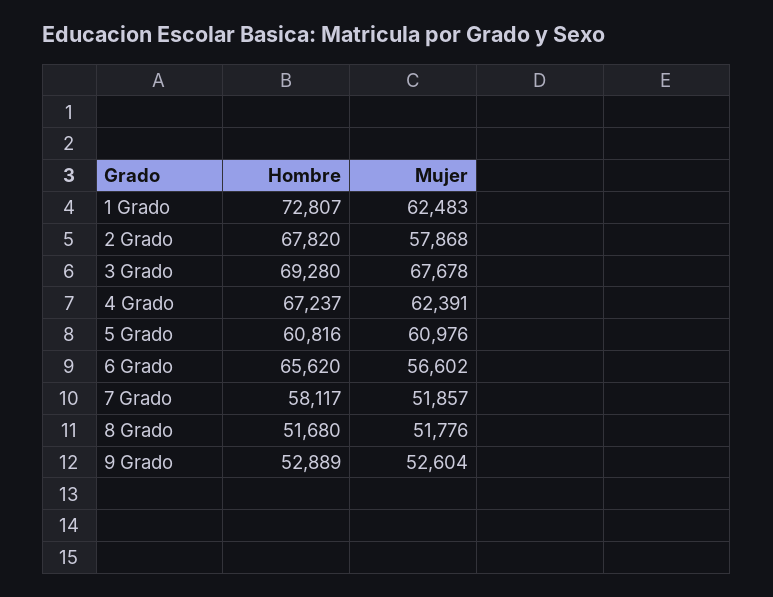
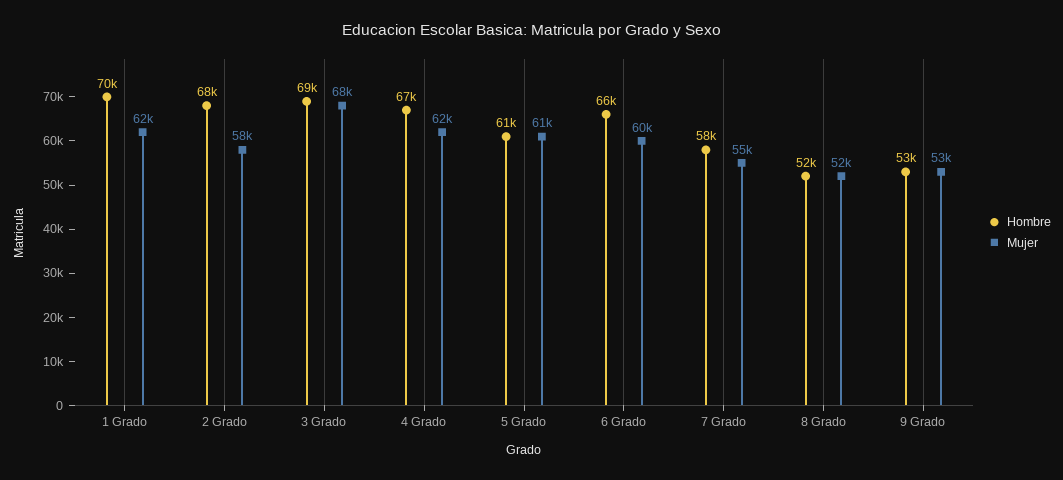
  {
    "Hombre": {
-     "1 Grado": 72807,
+     "1 Grado": 70000,
      "2 Grado": 67820,
      "3 Grado": 69280,
      "4 Grado": 67237,
      "5 Grado": 60816,
      "6 Grado": 65620,
      "7 Grado": 58117,
      "8 Grado": 51680,
      "9 Grado": 52889
    },
    "Mujer": {
      "1 Grado": 62483,
      "2 Grado": 57868,
      "3 Grado": 67678,
      "4 Grado": 62391,
      "5 Grado": 60976,
-     "6 Grado": 56602,
+     "6 Grado": 60000,
-     "7 Grado": 51857,
+     "7 Grado": 55000,
      "8 Grado": 51776,
      "9 Grado": 52604
    }
  }

